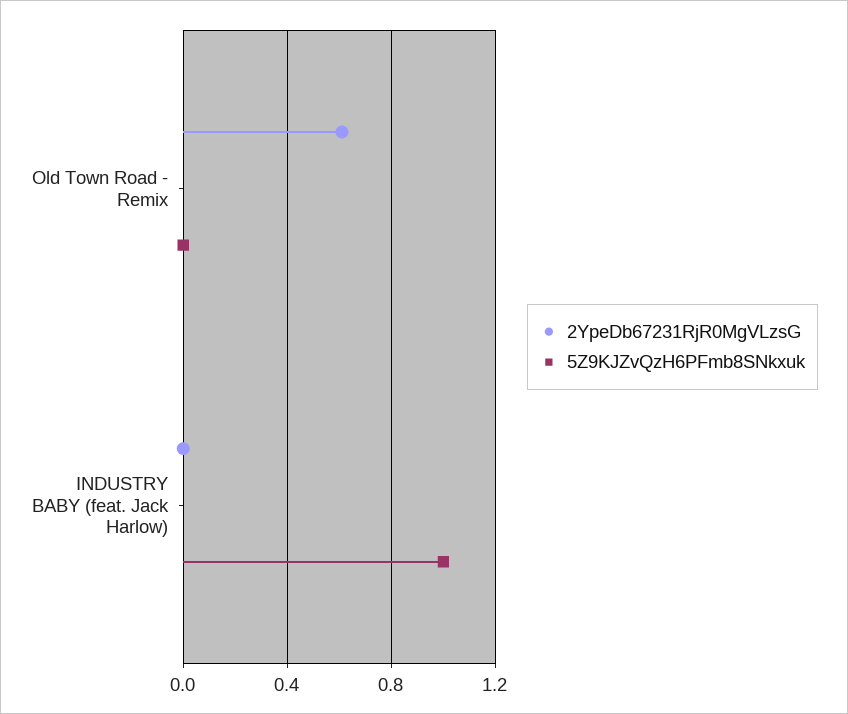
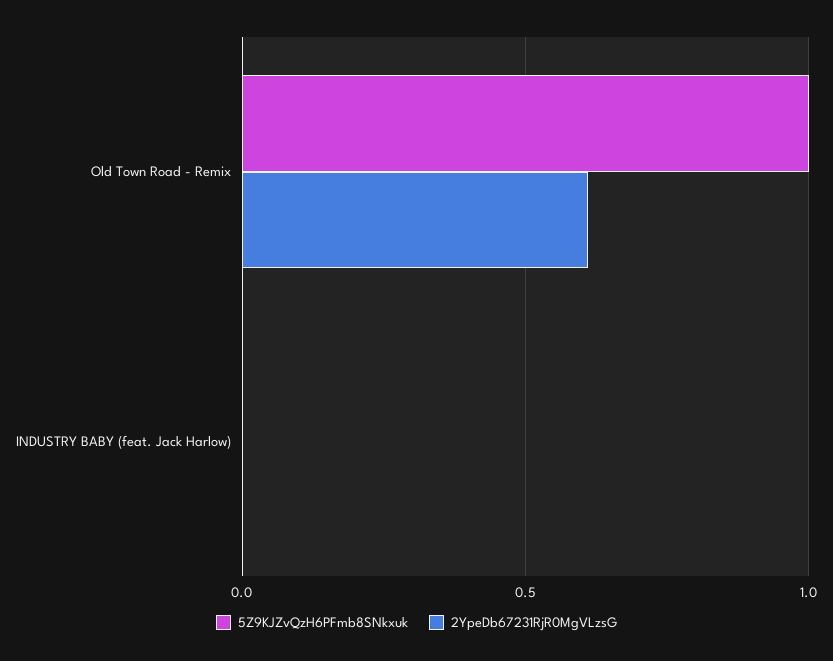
  {
    "2YpeDb67231RjR0MgVLzsG": {
      "Old Town Road - Remix": 0.6,
      "INDUSTRY BABY (feat. Jack Harlow)": 0
    },
    "5Z9KJZvQzH6PFmb8SNkxuk": {
-     "Old Town Road - Remix": 0,
+     "Old Town Road - Remix": 1,
-     "INDUSTRY BABY (feat. Jack Harlow)": 1
+     "INDUSTRY BABY (feat. Jack Harlow)": 0
    }
  }

